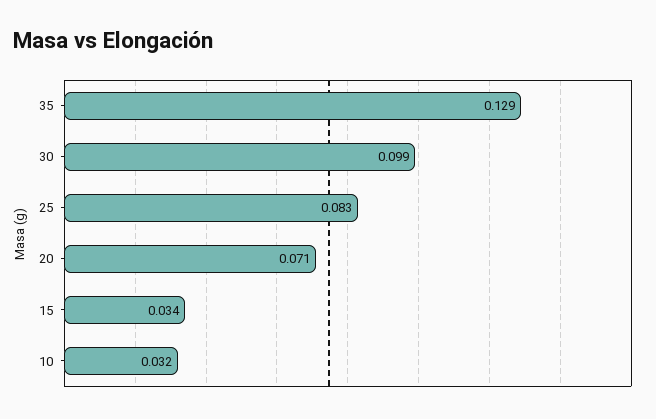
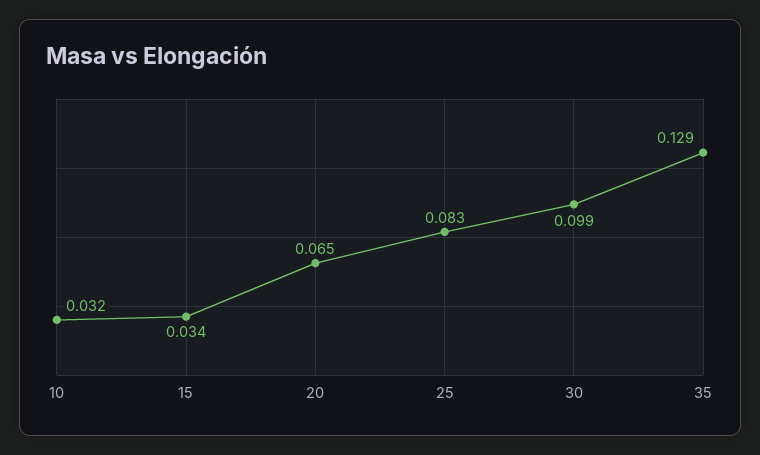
  {
    "35": 0.129,
    "30": 0.099,
    "25": 0.083,
-   "20": 0.071,
+   "20": 0.065,
    "15": 0.034,
    "10": 0.032
  }

